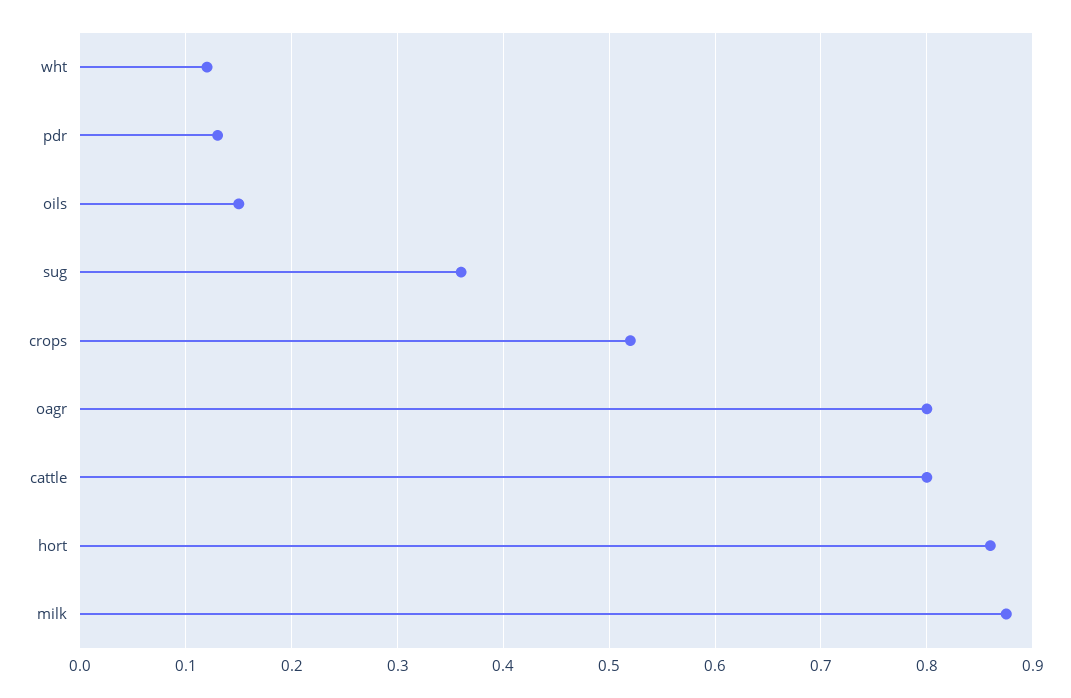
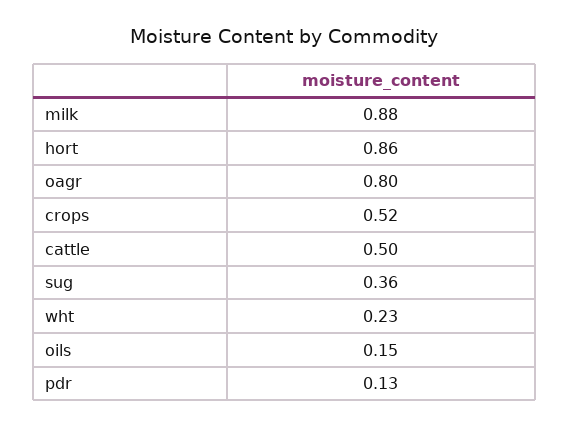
  {
-   "wht": 0.12,
+   "wht": 0.23,
    "pdr": 0.13,
    "oils": 0.15,
    "sug": 0.36,
    "crops": 0.52,
    "oagr": 0.8,
-   "cattle": 0.8,
+   "cattle": 0.5,
    "hort": 0.86,
    "milk": 0.88
  }

